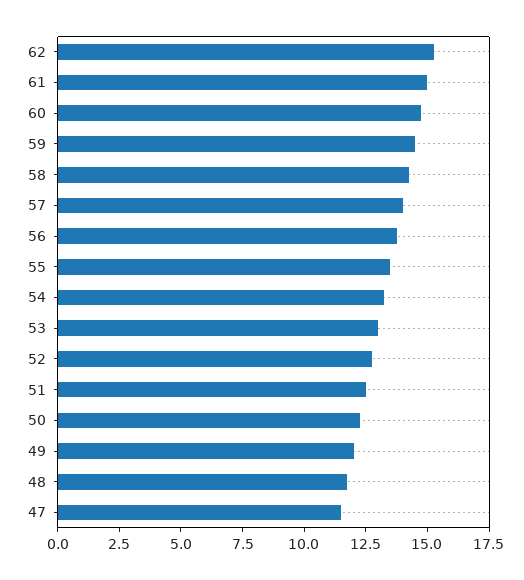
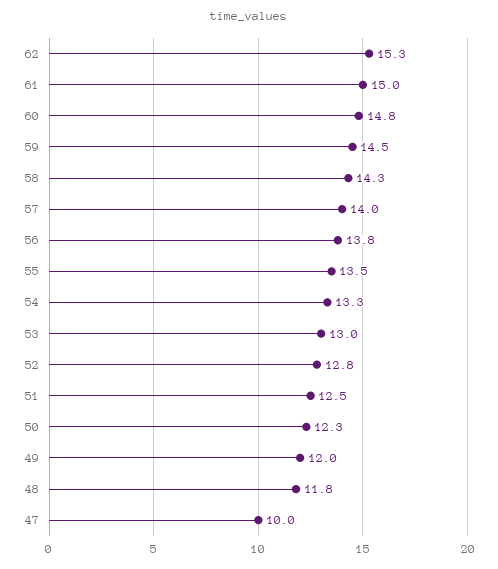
  {
    "62": 15.3,
    "61": 15,
    "60": 14.8,
    "59": 14.5,
    "58": 14.3,
    "57": 14,
    "56": 13.8,
    "55": 13.5,
    "54": 13.3,
    "53": 13,
    "52": 12.8,
    "51": 12.5,
    "50": 12.3,
    "49": 12,
    "48": 11.8,
-   "47": 11.5
+   "47": 10
  }

